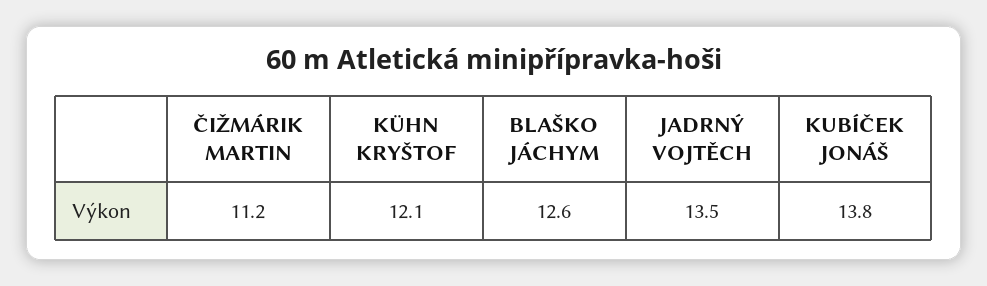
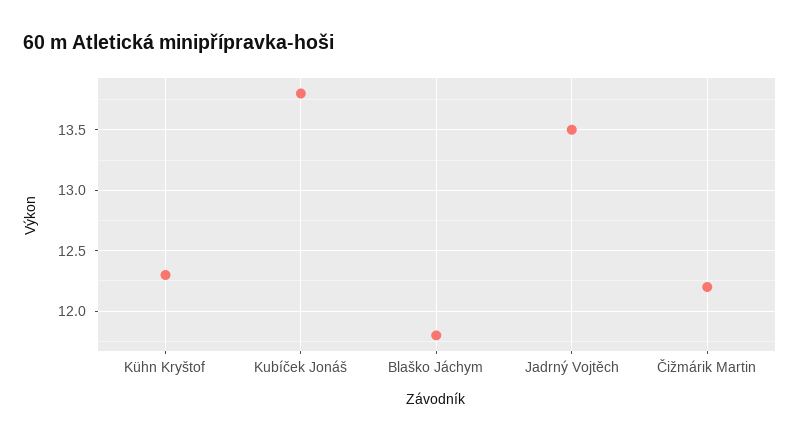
  {
-   "ČIŽMÁRIK MARTIN": 11.2,
+   "ČIŽMÁRIK MARTIN": 12.2,
-   "KÜHN KRYŠTOF": 12.1,
+   "KÜHN KRYŠTOF": 12.3,
-   "BLAŠKO JÁCHYM": 12.6,
+   "BLAŠKO JÁCHYM": 11.8,
    "JADRNÝ VOJTĚCH": 13.5,
    "KUBÍČEK JONÁŠ": 13.8
  }

